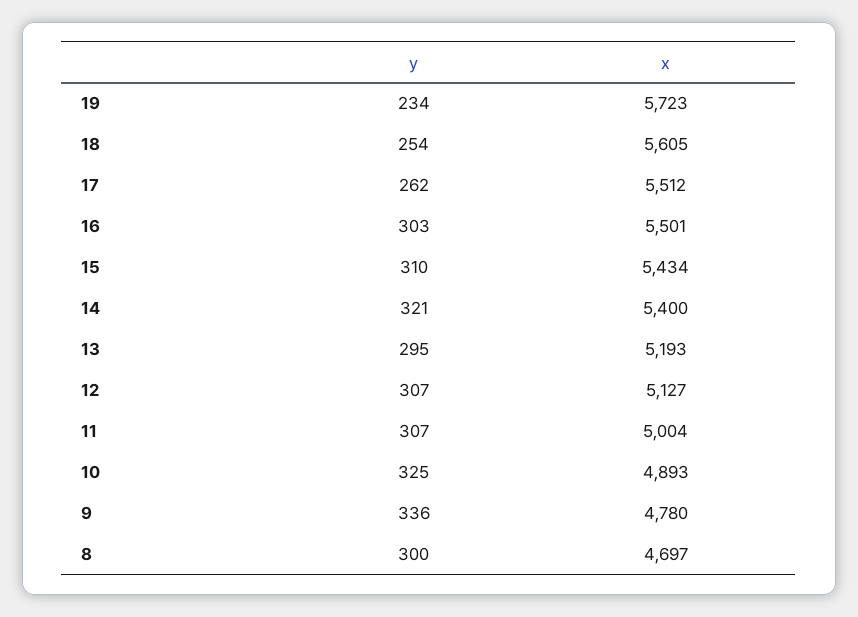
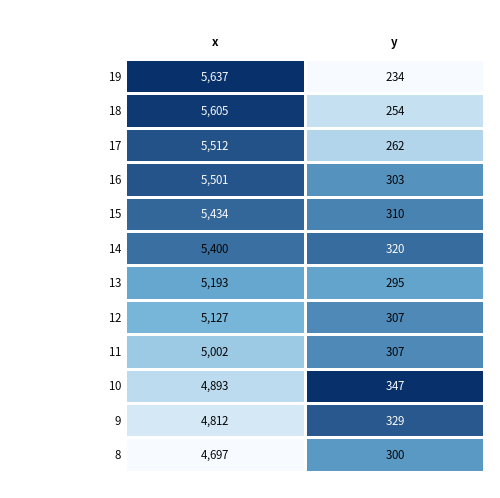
  {
    "y": {
      "19": 234,
      "18": 254,
      "17": 262,
      "16": 303,
      "15": 310,
-     "14": 321,
+     "14": 320,
      "13": 295,
      "12": 307,
      "11": 307,
-     "10": 325,
+     "10": 347,
-     "9": 336,
+     "9": 329,
      "8": 300
    },
    "x": {
-     "19": 5723,
+     "19": 5637,
      "18": 5605,
      "17": 5512,
      "16": 5501,
      "15": 5434,
      "14": 5400,
      "13": 5193,
      "12": 5127,
-     "11": 5004,
+     "11": 5002,
      "10": 4893,
-     "9": 4780,
+     "9": 4812,
      "8": 4697
    }
  }

